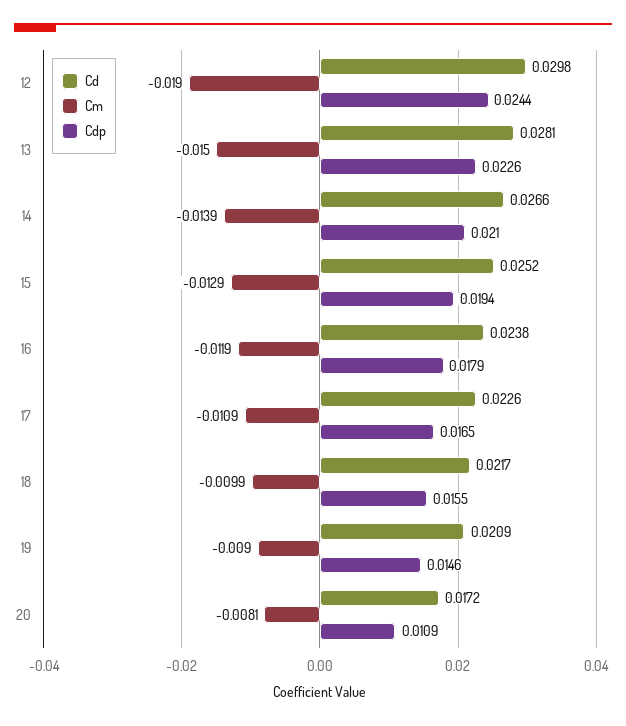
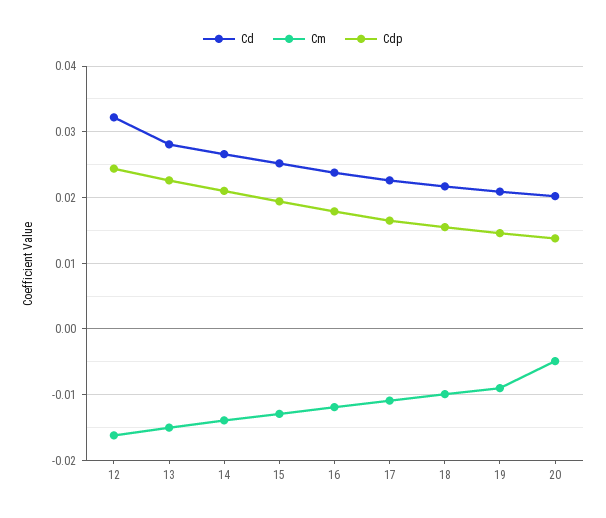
  {
    "Cd": {
-     "12": 0.0298,
+     "12": 0.032,
      "13": 0.0281,
      "14": 0.0266,
      "15": 0.0252,
      "16": 0.0238,
      "17": 0.0226,
      "18": 0.0217,
      "19": 0.0209,
-     "20": 0.0172
+     "20": 0.02
    },
    "Cm": {
-     "12": -0.019,
+     "12": -0.016,
      "13": -0.015,
      "14": -0.0139,
      "15": -0.0129,
      "16": -0.0119,
      "17": -0.0109,
      "18": -0.0099,
      "19": -0.009,
-     "20": -0.0081
+     "20": -0.005
    },
    "Cdp": {
      "12": 0.0244,
      "13": 0.0226,
      "14": 0.021,
      "15": 0.0194,
      "16": 0.0179,
      "17": 0.0165,
      "18": 0.0155,
      "19": 0.0146,
-     "20": 0.0109
+     "20": 0.014
    }
  }

